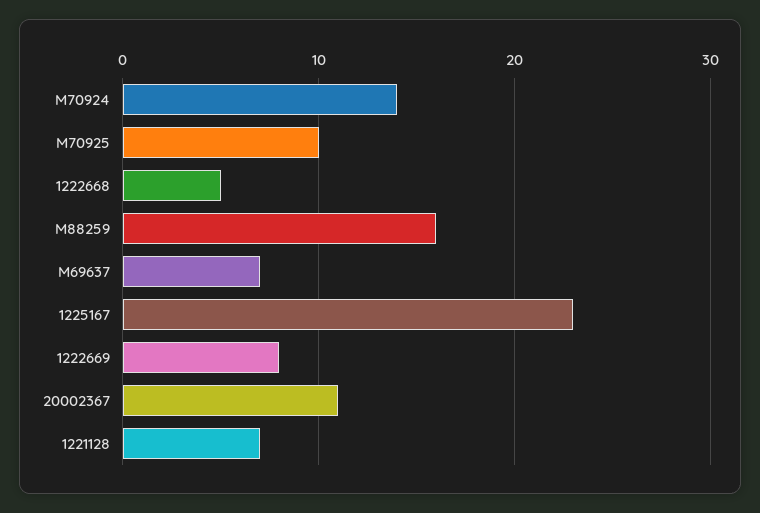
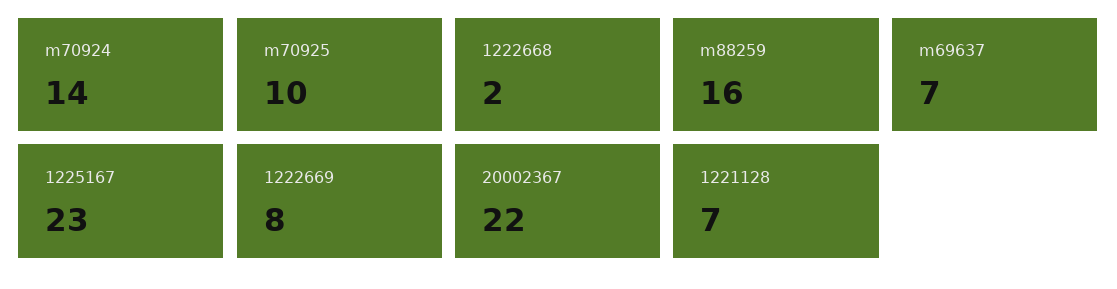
  {
    "M70924": 14,
    "M70925": 10,
-   "1222668": 5,
+   "1222668": 2,
    "M88259": 16,
    "M69637": 7,
    "1225167": 23,
    "1222669": 8,
-   "20002367": 11,
+   "20002367": 22,
    "1221128": 7
  }

